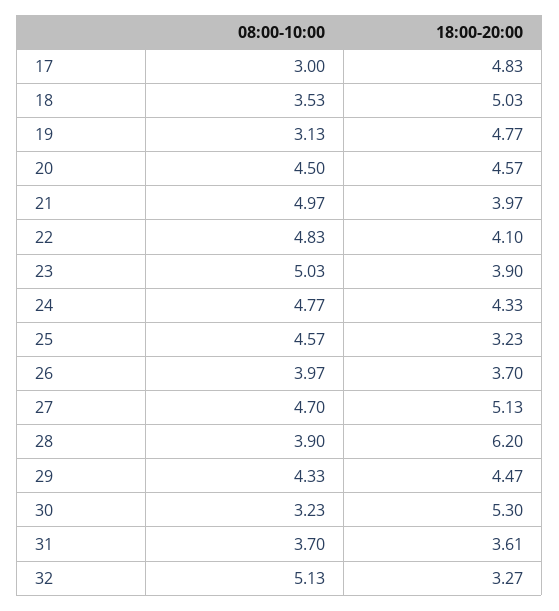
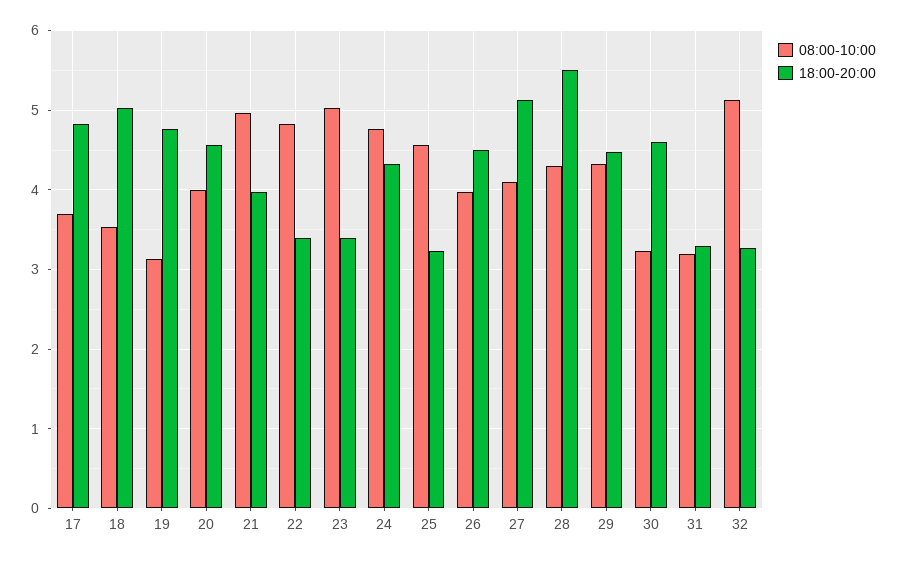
  {
    "08:00-10:00": {
-     "17": 3,
+     "17": 3.7,
      "18": 3.53,
      "19": 3.13,
-     "20": 4.5,
+     "20": 4,
      "21": 4.97,
      "22": 4.83,
      "23": 5.03,
      "24": 4.77,
      "25": 4.57,
      "26": 3.97,
-     "27": 4.7,
+     "27": 4.1,
-     "28": 3.9,
+     "28": 4.3,
      "29": 4.33,
      "30": 3.23,
-     "31": 3.7,
+     "31": 3.2,
      "32": 5.13
    },
    "18:00-20:00": {
      "17": 4.83,
      "18": 5.03,
      "19": 4.77,
      "20": 4.57,
      "21": 3.97,
-     "22": 4.1,
+     "22": 3.4,
-     "23": 3.9,
+     "23": 3.4,
      "24": 4.33,
      "25": 3.23,
-     "26": 3.7,
+     "26": 4.5,
      "27": 5.13,
-     "28": 6.2,
+     "28": 5.5,
      "29": 4.47,
-     "30": 5.3,
+     "30": 4.6,
-     "31": 3.61,
+     "31": 3.3,
      "32": 3.27
    }
  }

